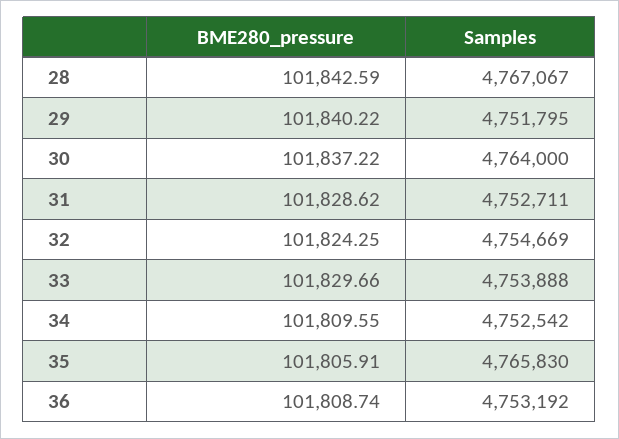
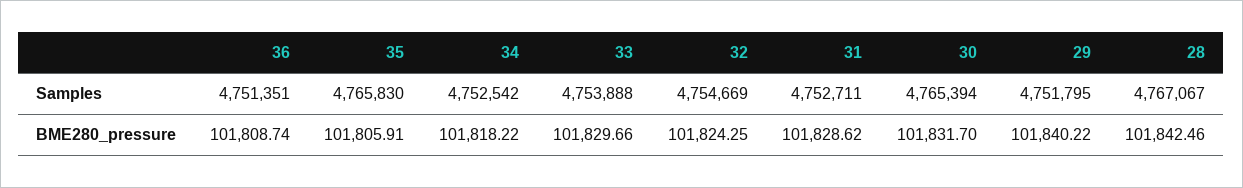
  {
    "BME280_pressure": {
-     "28": 101842.59,
+     "28": 101842.46,
      "29": 101840.22,
-     "30": 101837.22,
+     "30": 101831.7,
      "31": 101828.62,
      "32": 101824.25,
      "33": 101829.66,
-     "34": 101809.55,
+     "34": 101818.22,
      "35": 101805.91,
      "36": 101808.74
    },
    "Samples": {
      "28": 4767067,
      "29": 4751795,
-     "30": 4764000,
+     "30": 4765394,
      "31": 4752711,
      "32": 4754669,
      "33": 4753888,
      "34": 4752542,
      "35": 4765830,
-     "36": 4753192
+     "36": 4751351
    }
  }

